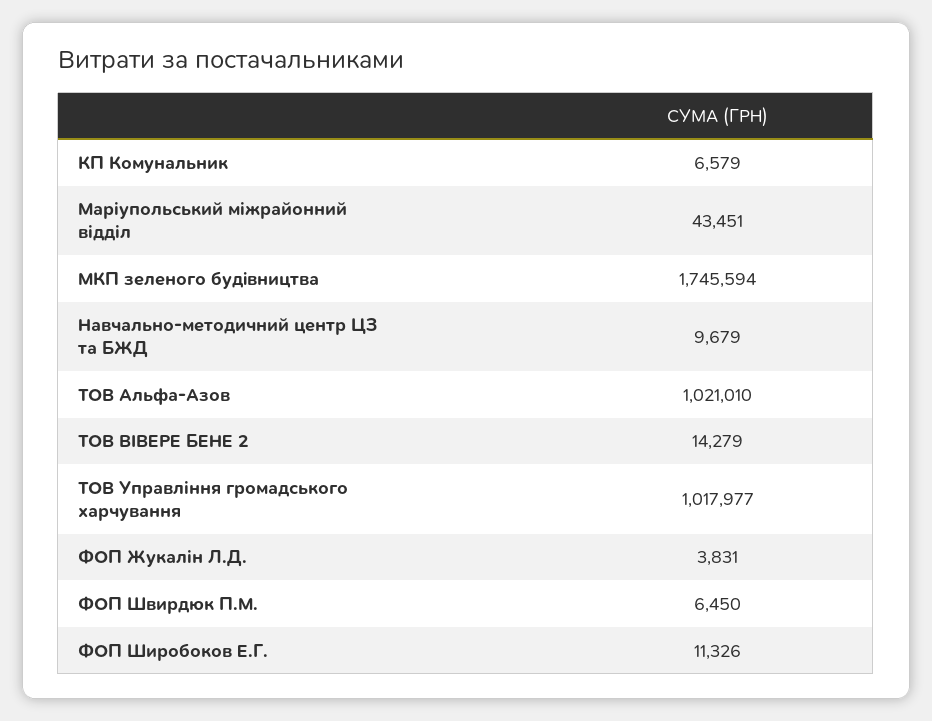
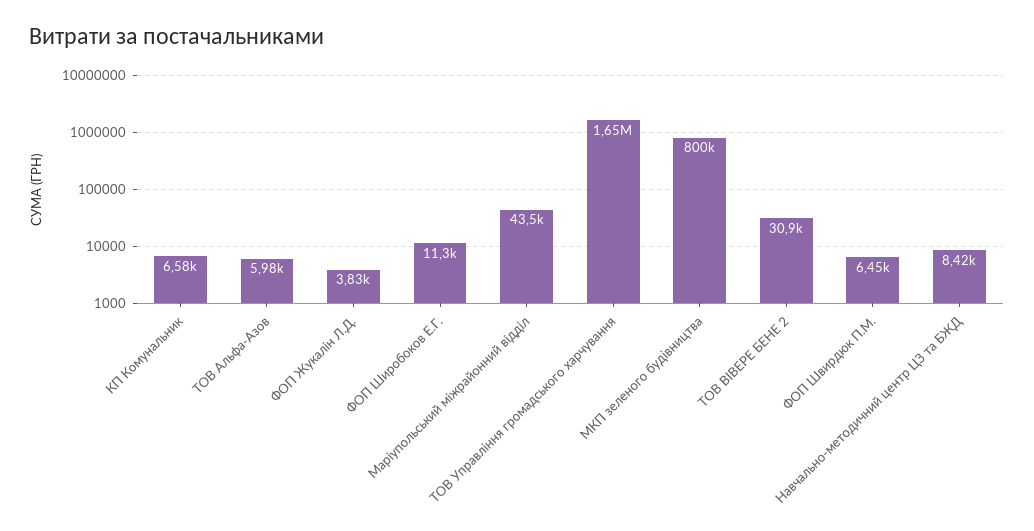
  {
    "КП Комунальник": 6579,
    "Маріупольський міжрайонний відділ": 43451,
-   "МКП зеленого будiвництва": 1745594,
+   "МКП зеленого будiвництва": 800000,
-   "Навчально-методичний центр ЦЗ та БЖД": 9679,
+   "Навчально-методичний центр ЦЗ та БЖД": 8420,
-   "ТОВ Альфа-Азов": 1021010,
+   "ТОВ Альфа-Азов": 5980,
-   "ТОВ ВІВЕРЕ БЕНЕ 2": 14279,
+   "ТОВ ВІВЕРЕ БЕНЕ 2": 30900,
-   "ТОВ Управління громадського харчування": 1017977,
+   "ТОВ Управління громадського харчування": 1650000,
    "ФОП Жукалін Л.Д.": 3831,
    "ФОП Швирдюк П.М.": 6450,
    "ФОП Широбоков Е.Г.": 11326
  }

